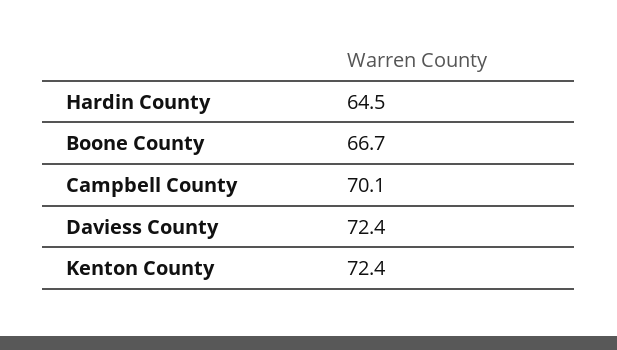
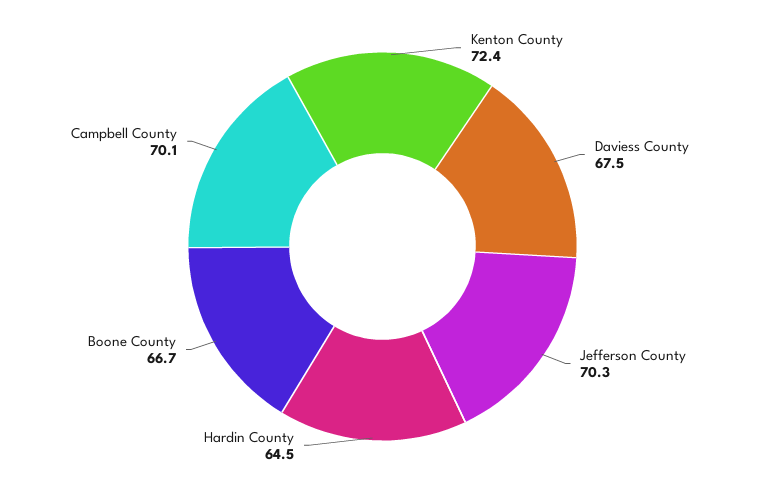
  {
    "Hardin County": 64.5,
    "Boone County": 66.7,
    "Campbell County": 70.1,
-   "Daviess County": 72.4,
+   "Daviess County": 67.5,
-   "Kenton County": 72.4
+   "Kenton County": 72.4,
+   "Jefferson County": 70.3
  }

